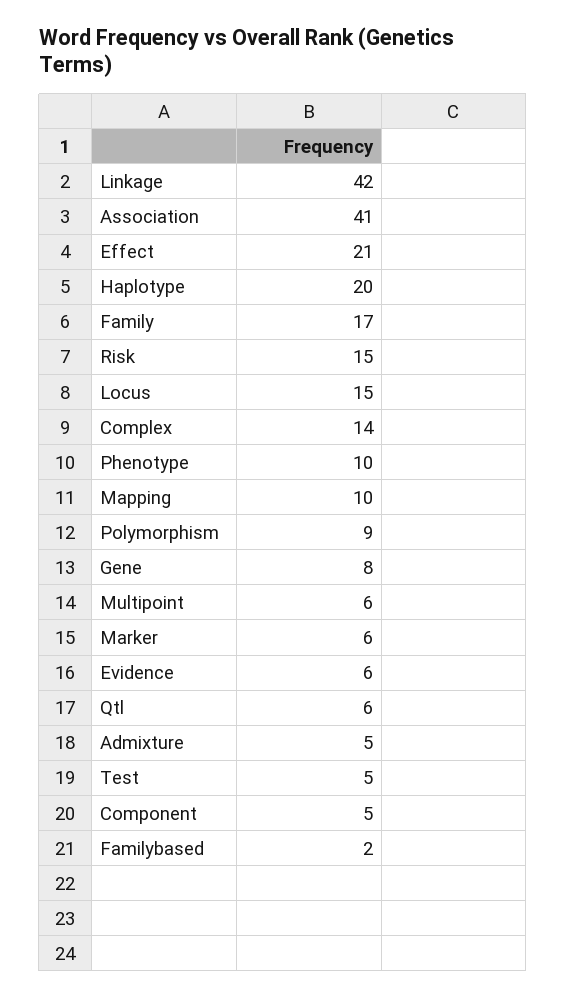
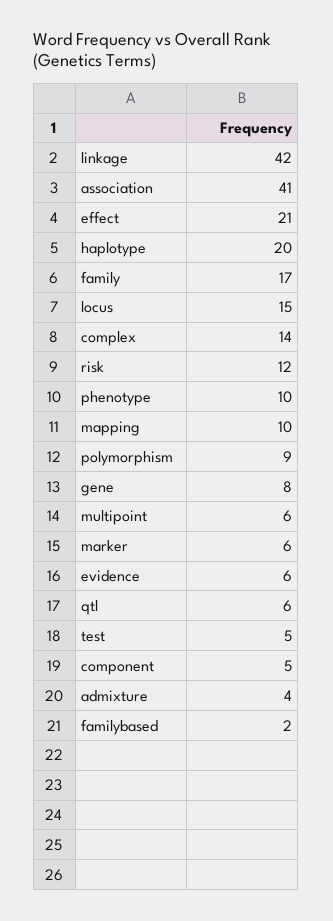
  {
    "Linkage": 42,
    "Association": 41,
    "Effect": 21,
    "Haplotype": 20,
    "Family": 17,
-   "Risk": 15,
+   "Risk": 12,
    "Locus": 15,
    "Complex": 14,
    "Phenotype": 10,
    "Mapping": 10,
    "Polymorphism": 9,
    "Gene": 8,
    "Multipoint": 6,
    "Marker": 6,
    "Evidence": 6,
    "Qtl": 6,
-   "Admixture": 5,
+   "Admixture": 4,
    "Test": 5,
    "Component": 5,
    "Familybased": 2
  }

